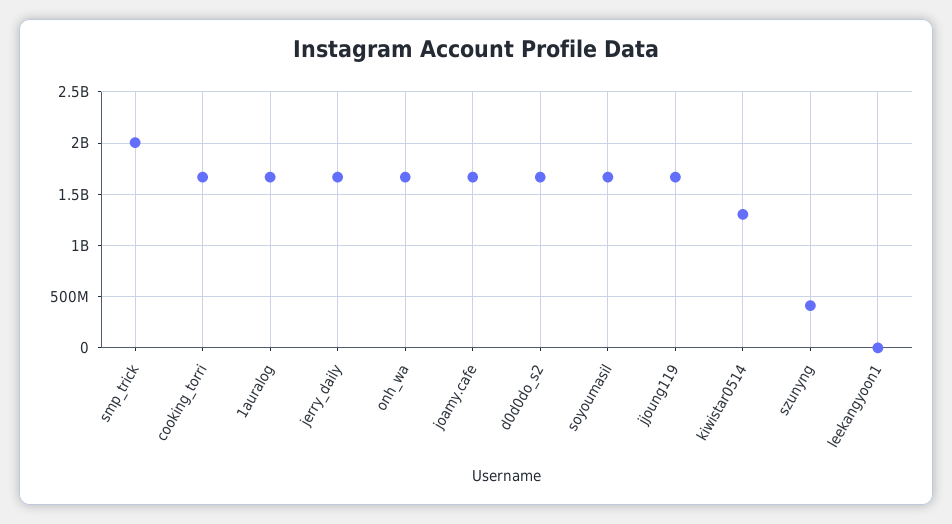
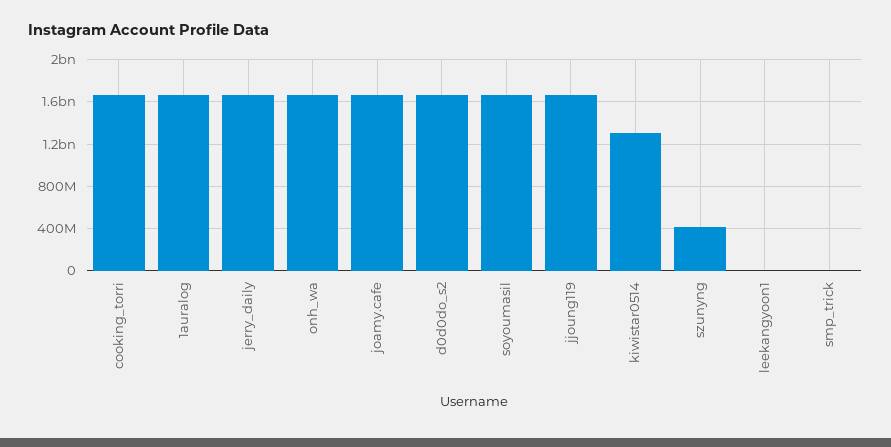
  {
-   "smp_trick": 2000000000,
+   "smp_trick": 0,
    "cooking_torri": 1700000000,
    "1auralog": 1700000000,
    "jerry_daily": 1700000000,
    "onh_wa": 1700000000,
    "joamy.cafe": 1700000000,
    "d0d0do_s2": 1700000000,
    "soyoumasil": 1700000000,
    "jjoung119": 1700000000,
    "kiwistar0514": 1300000000,
    "szunyng": 400000000,
    "leekangyoon1": 0
  }

